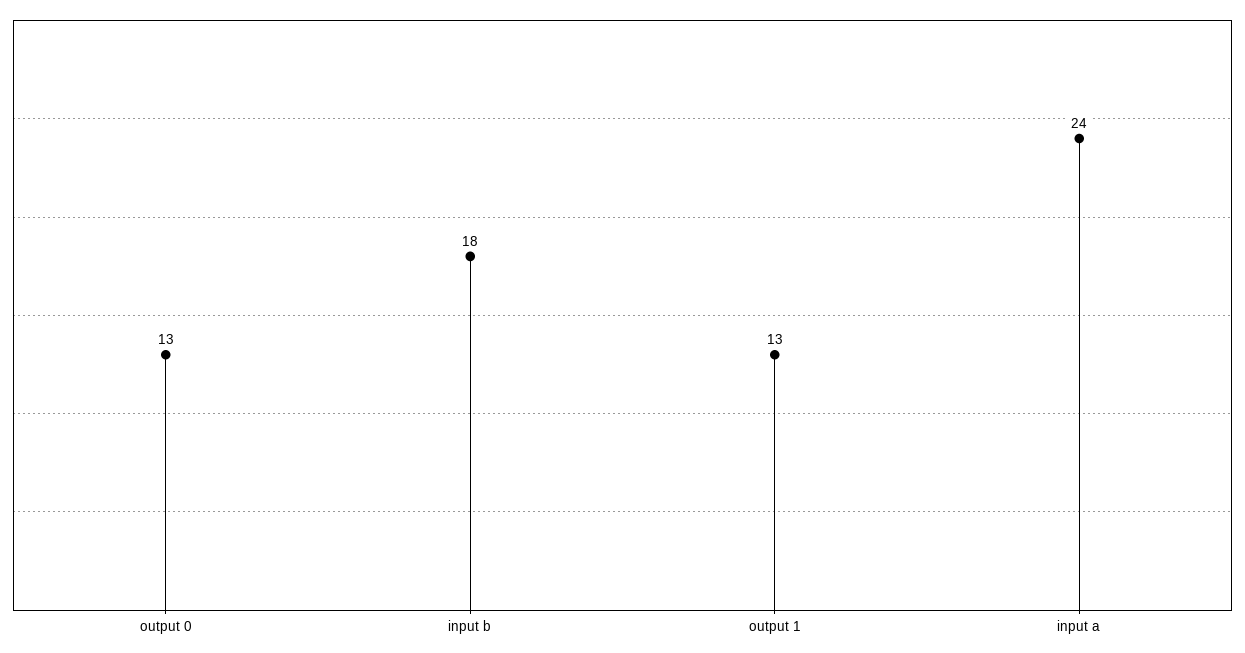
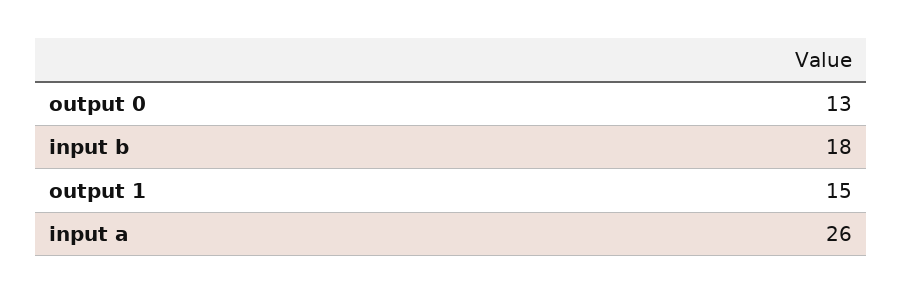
  {
    "output 0": 13,
    "input b": 18,
-   "output 1": 13,
+   "output 1": 15,
-   "input a": 24
+   "input a": 26
  }

